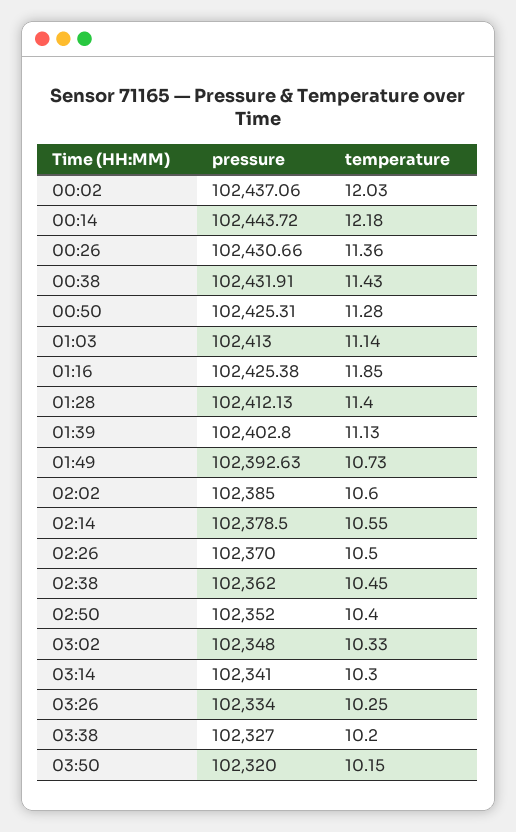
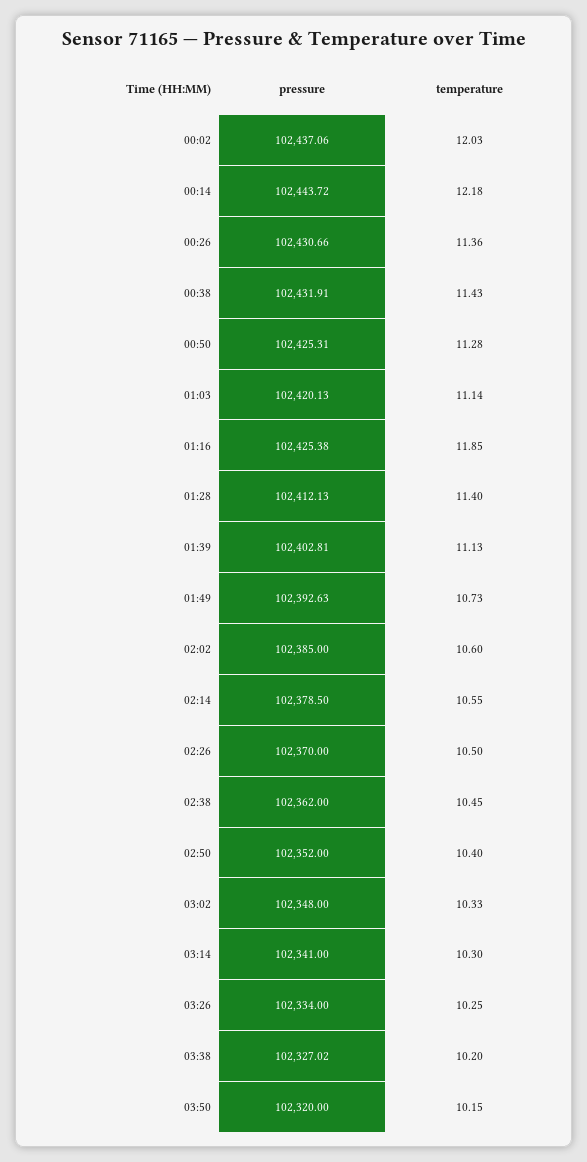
  {
    "pressure": {
      "00:02": 102437.06,
      "00:14": 102443.72,
      "00:26": 102430.66,
      "00:38": 102431.91,
      "00:50": 102425.31,
-     "01:03": 102413,
+     "01:03": 102420.13,
      "01:16": 102425.38,
      "01:28": 102412.13,
-     "01:39": 102402.8,
+     "01:39": 102402.81,
      "01:49": 102392.63,
      "02:02": 102385,
      "02:14": 102378.5,
      "02:26": 102370,
      "02:38": 102362,
      "02:50": 102352,
      "03:02": 102348,
      "03:14": 102341,
      "03:26": 102334,
-     "03:38": 102327,
+     "03:38": 102327.02,
      "03:50": 102320
    },
    "temperature": {
      "00:02": 12.03,
      "00:14": 12.18,
      "00:26": 11.36,
      "00:38": 11.43,
      "00:50": 11.28,
      "01:03": 11.14,
      "01:16": 11.85,
      "01:28": 11.4,
      "01:39": 11.13,
      "01:49": 10.73,
      "02:02": 10.6,
      "02:14": 10.55,
      "02:26": 10.5,
      "02:38": 10.45,
      "02:50": 10.4,
      "03:02": 10.33,
      "03:14": 10.3,
      "03:26": 10.25,
      "03:38": 10.2,
      "03:50": 10.15
    }
  }

